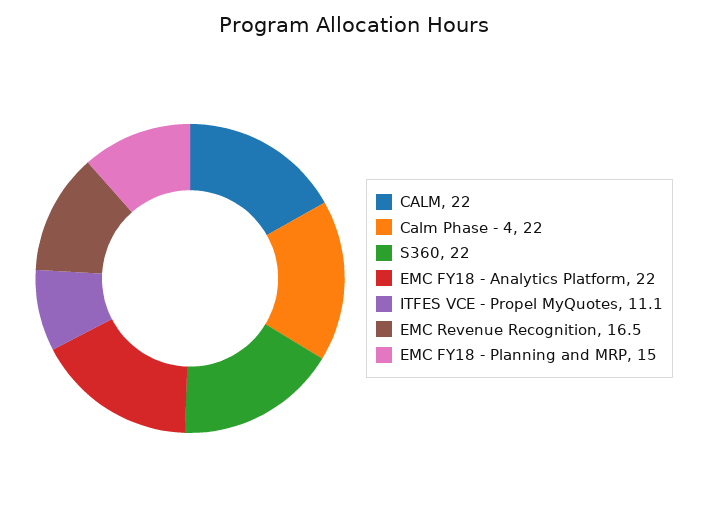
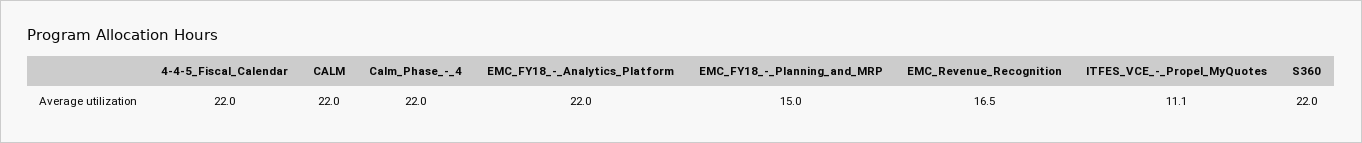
  {
    "CALM": 22,
    "Calm Phase - 4": 22,
    "S360": 22,
    "EMC FY18 - Analytics Platform": 22,
    "ITFES VCE - Propel MyQuotes": 11.1,
    "EMC Revenue Recognition": 16.5,
-   "EMC FY18 - Planning and MRP": 15
+   "EMC FY18 - Planning and MRP": 15,
+   "4-4-5_Fiscal_Calendar": 22
  }

